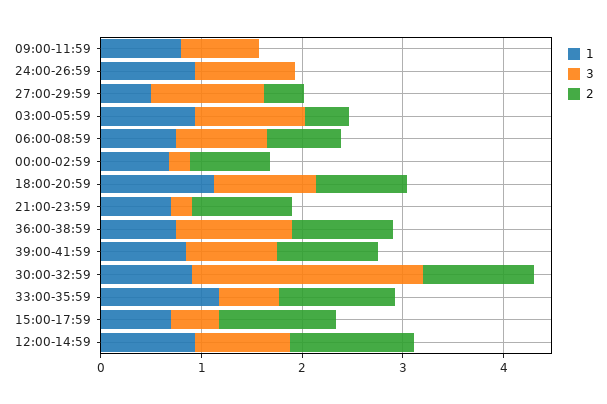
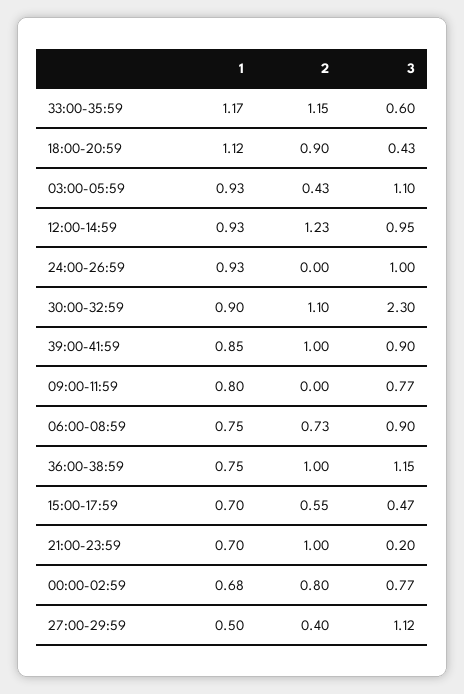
  {
    "1": {
      "09:00-11:59": 0.8,
      "24:00-26:59": 0.93,
      "27:00-29:59": 0.5,
      "03:00-05:59": 0.93,
      "06:00-08:59": 0.75,
      "00:00-02:59": 0.68,
      "18:00-20:59": 1.12,
      "21:00-23:59": 0.7,
      "36:00-38:59": 0.75,
      "39:00-41:59": 0.85,
      "30:00-32:59": 0.9,
      "33:00-35:59": 1.17,
      "15:00-17:59": 0.7,
      "12:00-14:59": 0.93
    },
    "3": {
      "09:00-11:59": 0.77,
      "24:00-26:59": 1,
      "27:00-29:59": 1.12,
      "03:00-05:59": 1.1,
      "06:00-08:59": 0.9,
-     "00:00-02:59": 0.2,
+     "00:00-02:59": 0.77,
-     "18:00-20:59": 1,
+     "18:00-20:59": 0.43,
      "21:00-23:59": 0.2,
      "36:00-38:59": 1.15,
      "39:00-41:59": 0.9,
      "30:00-32:59": 2.3,
      "33:00-35:59": 0.6,
      "15:00-17:59": 0.47,
      "12:00-14:59": 0.95
    },
    "2": {
      "09:00-11:59": 0,
      "24:00-26:59": 0,
      "27:00-29:59": 0.4,
      "03:00-05:59": 0.43,
      "06:00-08:59": 0.73,
      "00:00-02:59": 0.8,
      "18:00-20:59": 0.9,
      "21:00-23:59": 1,
      "36:00-38:59": 1,
      "39:00-41:59": 1,
      "30:00-32:59": 1.1,
      "33:00-35:59": 1.15,
-     "15:00-17:59": 1.2,
+     "15:00-17:59": 0.55,
      "12:00-14:59": 1.23
    }
  }

